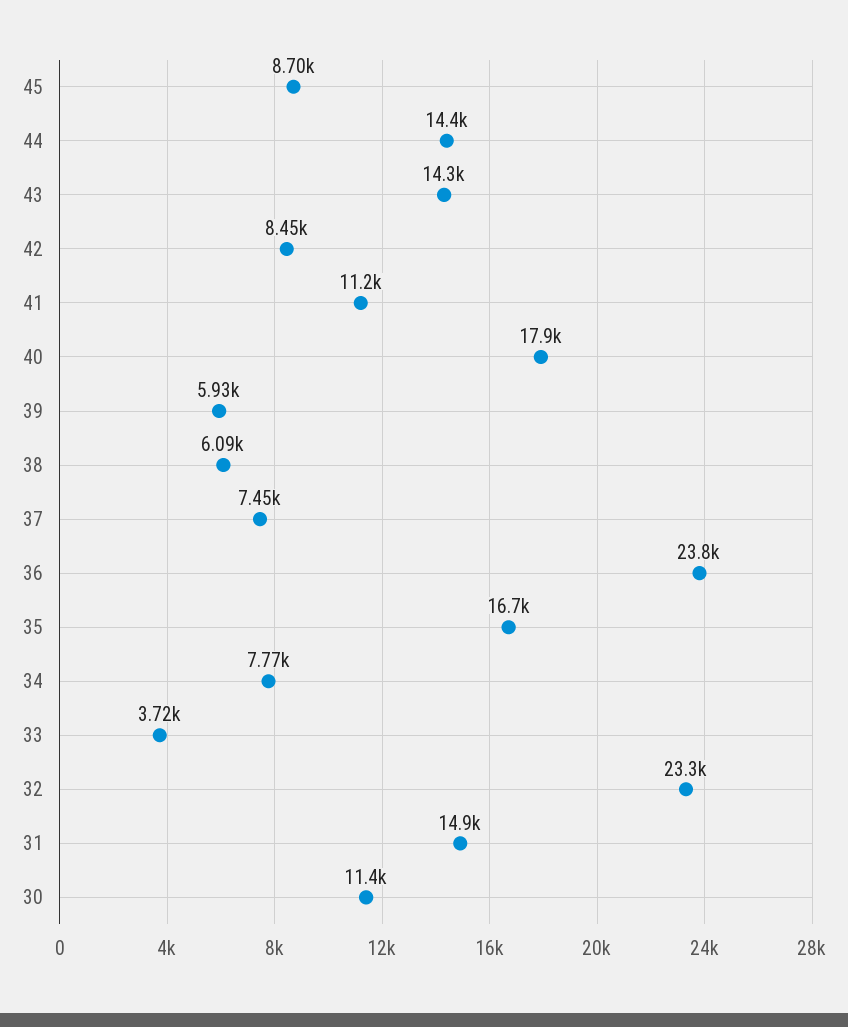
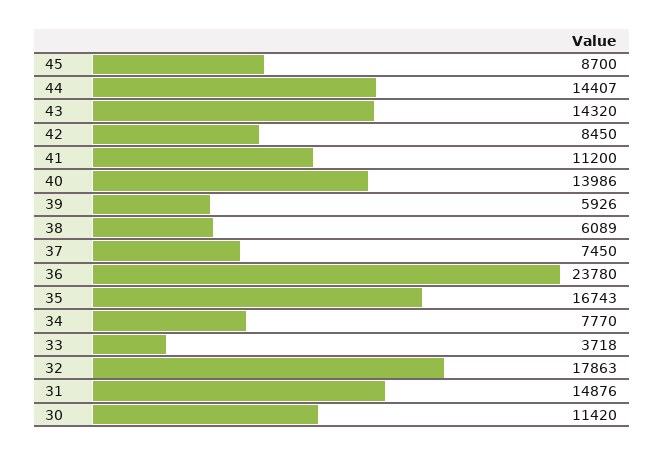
  {
    "45": 8700,
    "44": 14407,
    "43": 14320,
    "42": 8450,
    "41": 11200,
-   "40": 17900,
+   "40": 13986,
    "39": 5926,
    "38": 6089,
    "37": 7450,
    "36": 23780,
    "35": 16743,
    "34": 7770,
    "33": 3718,
-   "32": 23300,
+   "32": 17863,
    "31": 14876,
    "30": 11420
  }

